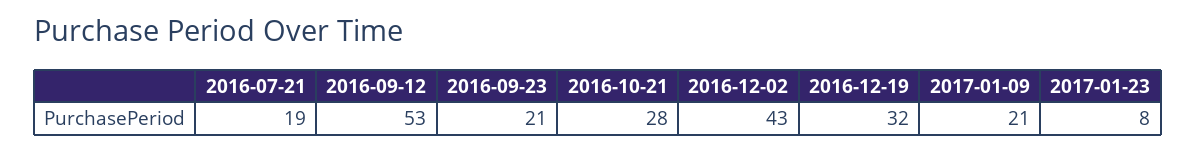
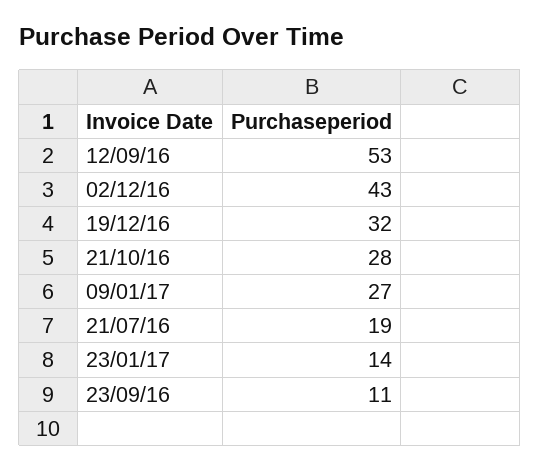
  {
    "2016-07-21": 19,
    "2016-09-12": 53,
-   "2016-09-23": 21,
+   "2016-09-23": 11,
    "2016-10-21": 28,
    "2016-12-02": 43,
    "2016-12-19": 32,
-   "2017-01-09": 21,
+   "2017-01-09": 27,
-   "2017-01-23": 8
+   "2017-01-23": 14
  }

